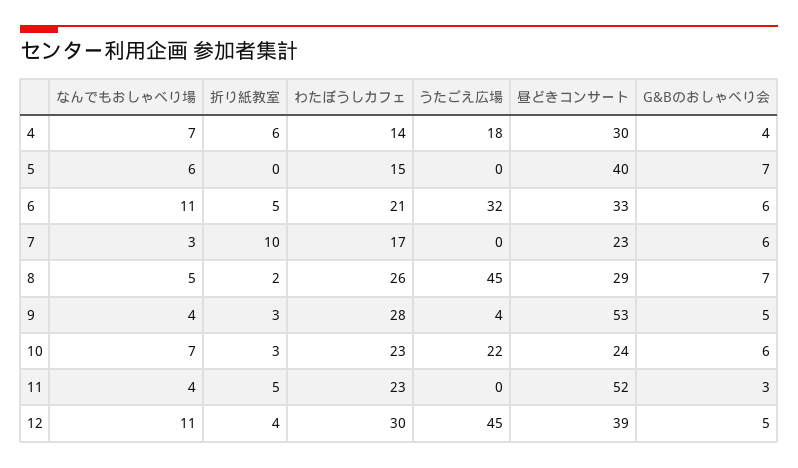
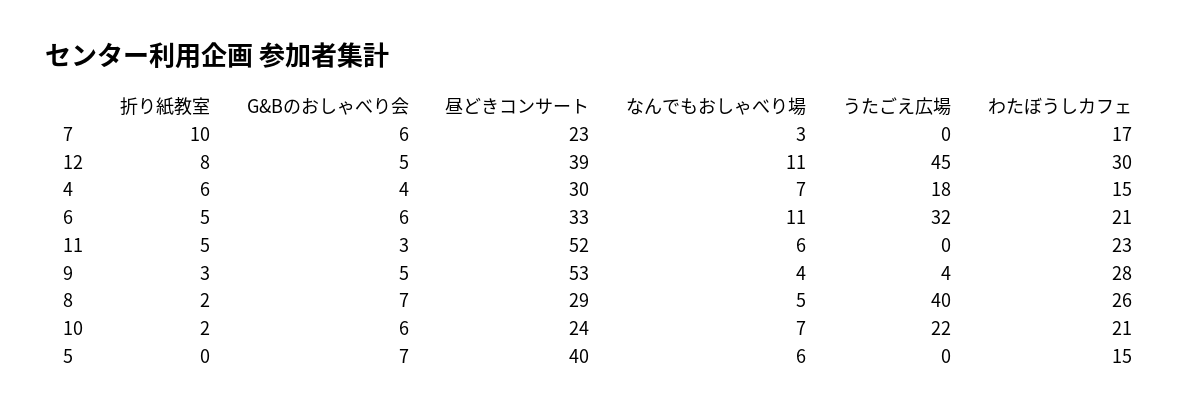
  {
    "なんでもおしゃべり場": {
      "4": 7,
      "5": 6,
      "6": 11,
      "7": 3,
      "8": 5,
      "9": 4,
      "10": 7,
-     "11": 4,
+     "11": 6,
      "12": 11
    },
    "折り紙教室": {
      "4": 6,
      "5": 0,
      "6": 5,
      "7": 10,
      "8": 2,
      "9": 3,
-     "10": 3,
+     "10": 2,
      "11": 5,
-     "12": 4
+     "12": 8
    },
    "わたぼうしカフェ": {
-     "4": 14,
+     "4": 15,
      "5": 15,
      "6": 21,
      "7": 17,
      "8": 26,
      "9": 28,
-     "10": 23,
+     "10": 21,
      "11": 23,
      "12": 30
    },
    "うたごえ広場": {
      "4": 18,
      "5": 0,
      "6": 32,
      "7": 0,
-     "8": 45,
+     "8": 40,
      "9": 4,
      "10": 22,
      "11": 0,
      "12": 45
    },
    "昼どきコンサート": {
      "4": 30,
      "5": 40,
      "6": 33,
      "7": 23,
      "8": 29,
      "9": 53,
      "10": 24,
      "11": 52,
      "12": 39
    },
    "G&Bのおしゃべり会": {
      "4": 4,
      "5": 7,
      "6": 6,
      "7": 6,
      "8": 7,
      "9": 5,
      "10": 6,
      "11": 3,
      "12": 5
    }
  }

